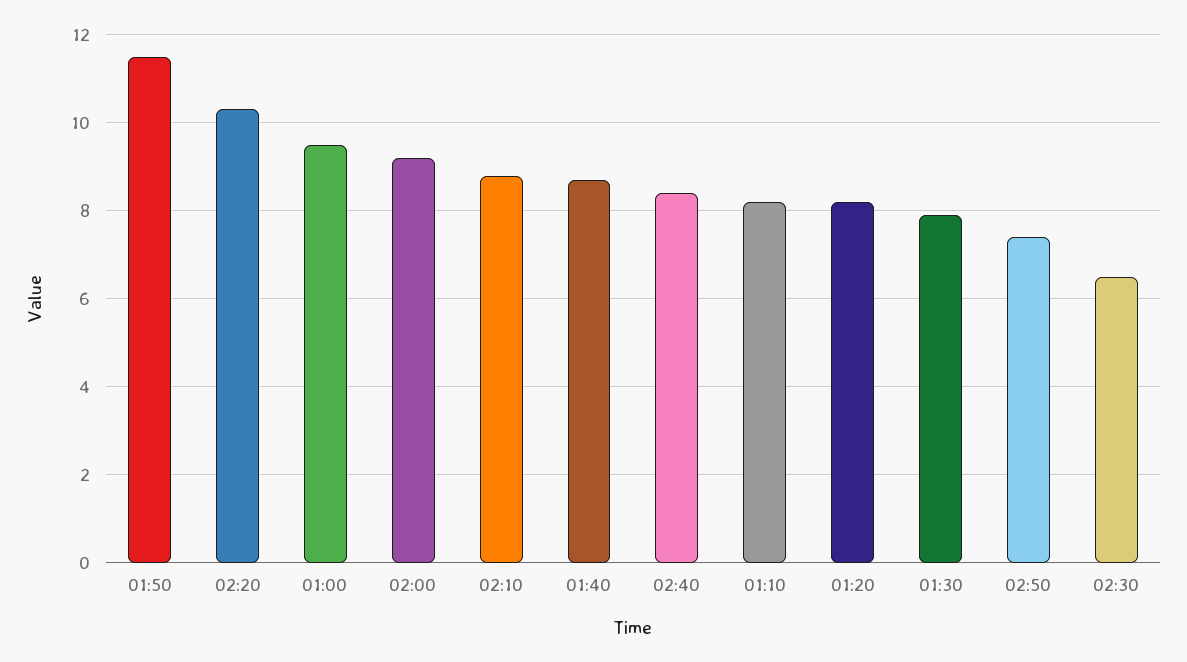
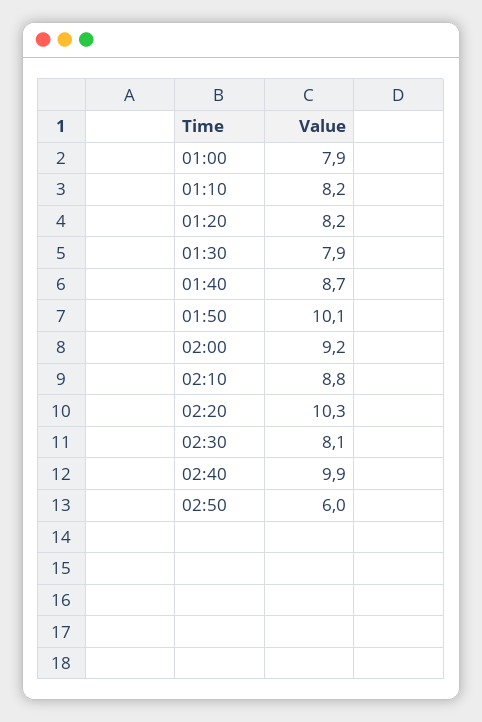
  {
-   "01:50": 11.5,
+   "01:50": 10.1,
    "02:20": 10.3,
-   "01:00": 9.5,
+   "01:00": 7.9,
    "02:00": 9.2,
    "02:10": 8.8,
    "01:40": 8.7,
-   "02:40": 8.5,
+   "02:40": 9.9,
    "01:10": 8.2,
    "01:20": 8.2,
    "01:30": 7.9,
-   "02:50": 7.5,
+   "02:50": 6,
-   "02:30": 6.5
+   "02:30": 8.1
  }

